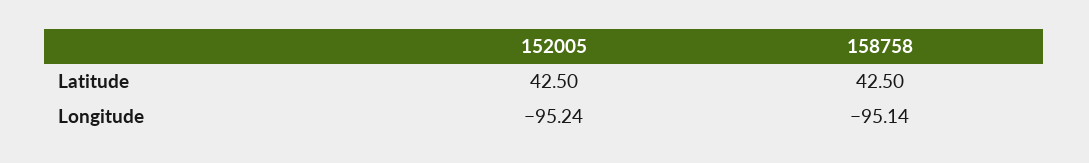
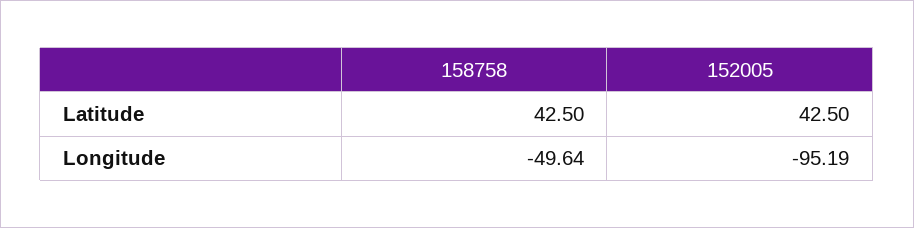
  {
    "152005": {
      "Latitude": 42.5,
-     "Longitude": -95.24
+     "Longitude": -95.19
    },
    "158758": {
      "Latitude": 42.5,
-     "Longitude": -95.14
+     "Longitude": -49.64
    }
  }

